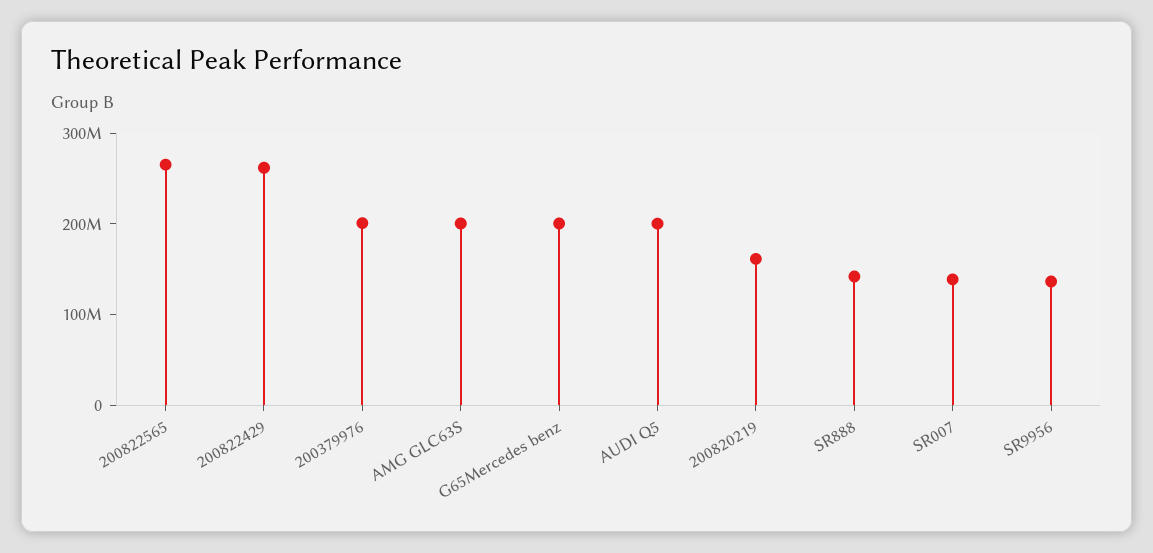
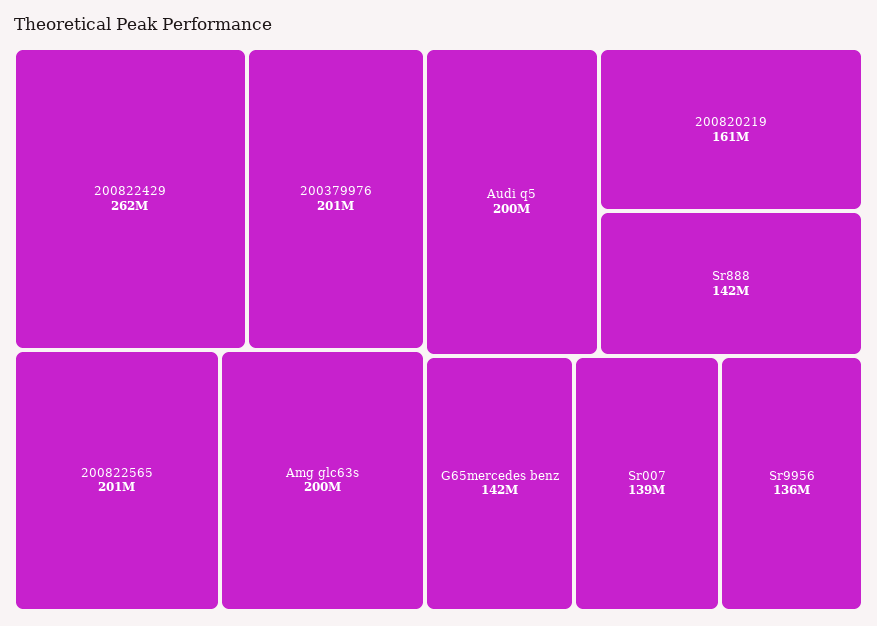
  {
-   "200822565": 260000000,
+   "200822565": 201000000,
    "200822429": 262000000,
    "200379976": 201000000,
    "AMG GLC63S": 200000000,
-   "G65Mercedes benz": 200000000,
+   "G65Mercedes benz": 142000000,
    "AUDI Q5": 200000000,
    "200820219": 161000000,
    "SR888": 142000000,
    "SR007": 139000000,
    "SR9956": 136000000
  }

